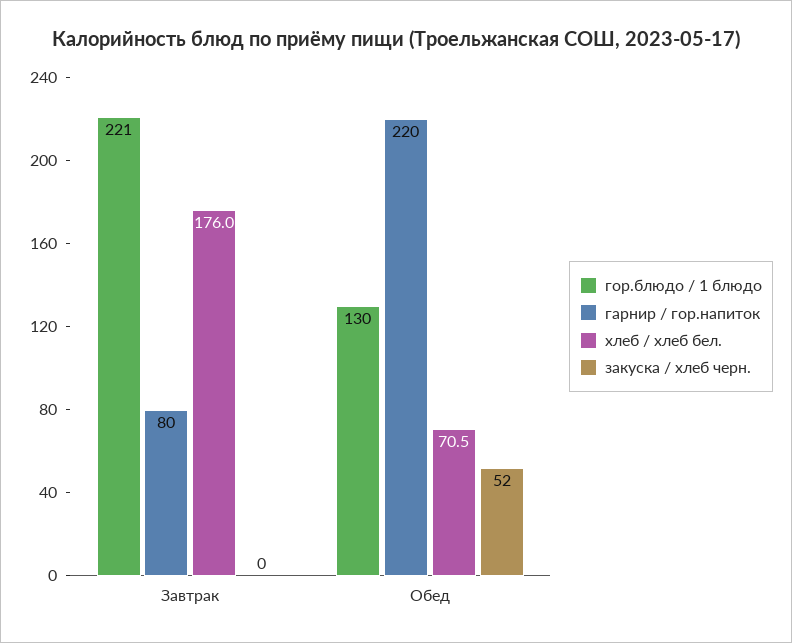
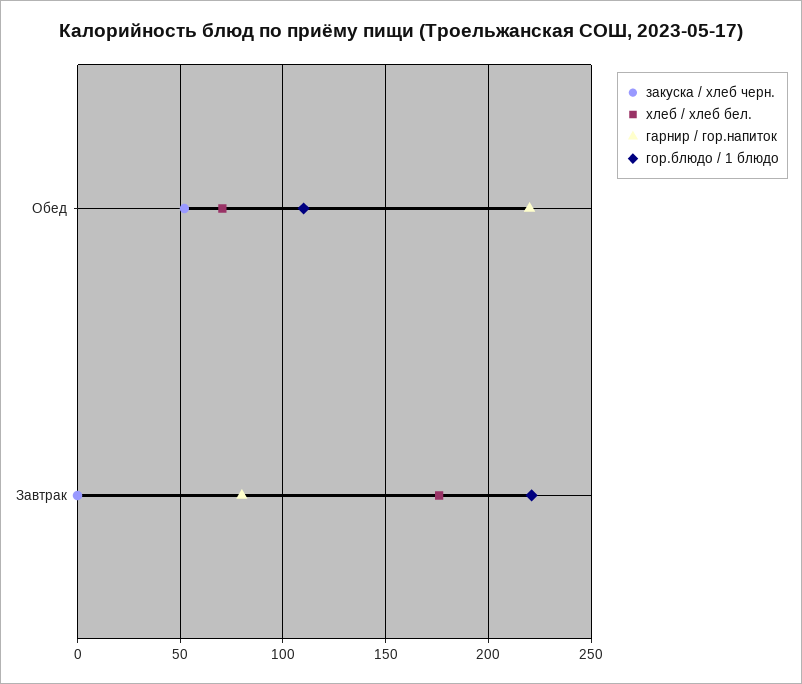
  {
    "гор.блюдо / 1 блюдо": {
      "Завтрак": 221,
-     "Обед": 130
+     "Обед": 110
    },
    "гарнир / гор.напиток": {
      "Завтрак": 80,
      "Обед": 220
    },
    "хлеб / хлеб бел.": {
      "Завтрак": 176,
      "Обед": 70.5
    },
    "закуска / хлеб черн.": {
      "Завтрак": 0,
      "Обед": 52
    }
  }

